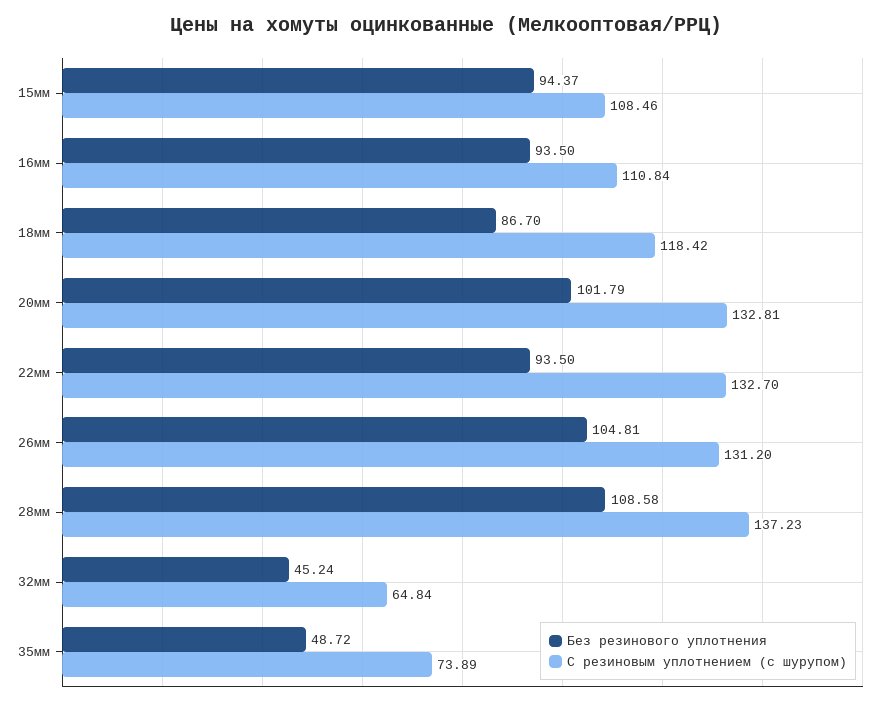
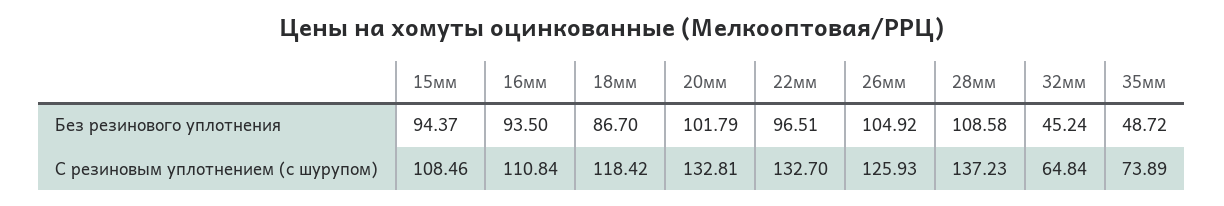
  {
    "Без резинового уплотнения": {
      "15мм": 94.37,
      "16мм": 93.5,
      "18мм": 86.7,
      "20мм": 101.79,
-     "22мм": 93.5,
+     "22мм": 96.51,
-     "26мм": 104.81,
+     "26мм": 104.92,
      "28мм": 108.58,
      "32мм": 45.24,
      "35мм": 48.72
    },
    "С резиновым уплотнением (с шурупом)": {
      "15мм": 108.46,
      "16мм": 110.84,
      "18мм": 118.42,
      "20мм": 132.81,
      "22мм": 132.7,
-     "26мм": 131.2,
+     "26мм": 125.93,
      "28мм": 137.23,
      "32мм": 64.84,
      "35мм": 73.89
    }
  }

